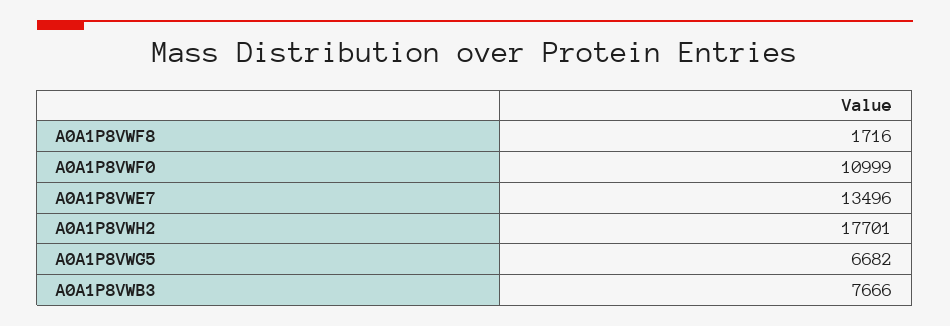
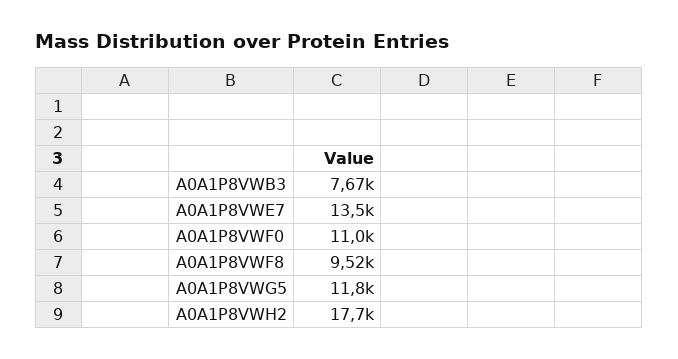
  {
-   "A0A1P8VWF8": 1716,
+   "A0A1P8VWF8": 9520,
    "A0A1P8VWF0": 10999,
    "A0A1P8VWE7": 13496,
    "A0A1P8VWH2": 17701,
-   "A0A1P8VWG5": 6682,
+   "A0A1P8VWG5": 11800,
    "A0A1P8VWB3": 7666
  }

